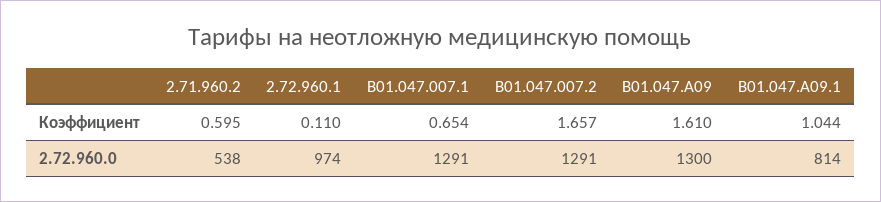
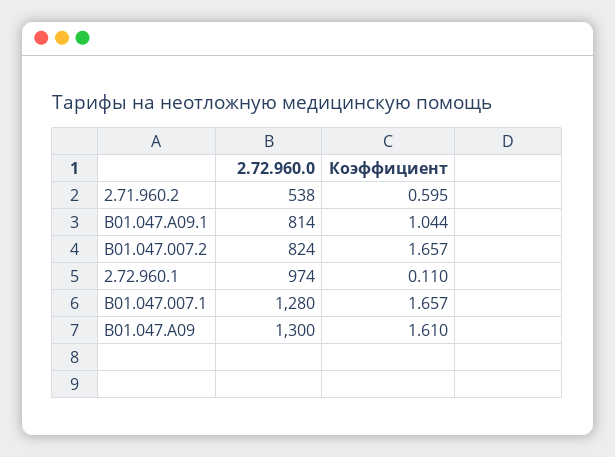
  {
    "2.71.960.2": {
      "Коэффициент": 0.595,
      "2.72.960.0": 538
    },
    "2.72.960.1": {
      "Коэффициент": 0.11,
      "2.72.960.0": 974
    },
    "B01.047.007.1": {
-     "Коэффициент": 0.654,
+     "Коэффициент": 1.657,
-     "2.72.960.0": 1291
+     "2.72.960.0": 1280
    },
    "B01.047.007.2": {
      "Коэффициент": 1.657,
-     "2.72.960.0": 1291
+     "2.72.960.0": 824
    },
    "B01.047.A09": {
      "Коэффициент": 1.61,
      "2.72.960.0": 1300
    },
    "B01.047.A09.1": {
      "Коэффициент": 1.044,
      "2.72.960.0": 814
    }
  }

